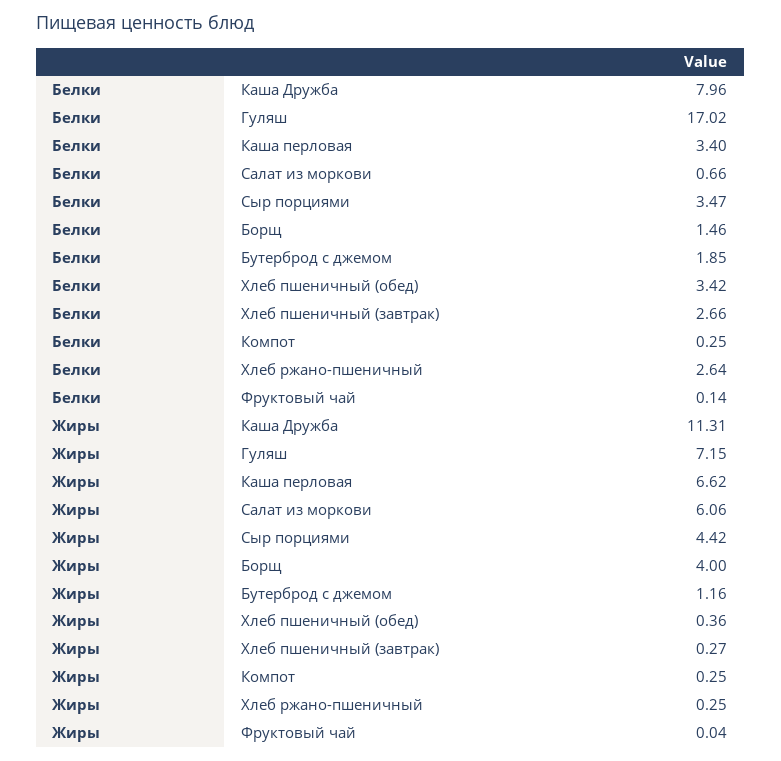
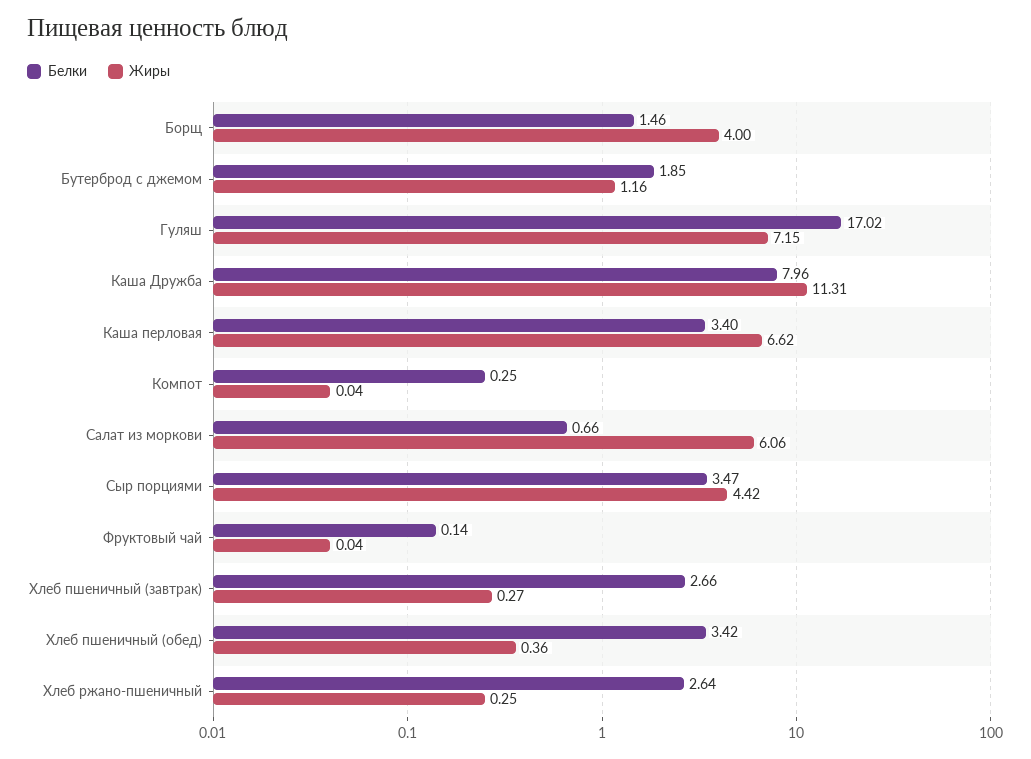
  {
    "Белки": {
      "Каша Дружба": 7.96,
      "Гуляш": 17.02,
      "Каша перловая": 3.4,
      "Салат из моркови": 0.66,
      "Сыр порциями": 3.47,
      "Борщ": 1.46,
      "Бутерброд с джемом": 1.85,
      "Хлеб пшеничный (обед)": 3.42,
      "Хлеб пшеничный (завтрак)": 2.66,
      "Компот": 0.25,
      "Хлеб ржано-пшеничный": 2.64,
      "Фруктовый чай": 0.14
    },
    "Жиры": {
      "Каша Дружба": 11.31,
      "Гуляш": 7.15,
      "Каша перловая": 6.62,
      "Салат из моркови": 6.06,
      "Сыр порциями": 4.42,
      "Борщ": 4,
      "Бутерброд с джемом": 1.16,
      "Хлеб пшеничный (обед)": 0.36,
      "Хлеб пшеничный (завтрак)": 0.27,
-     "Компот": 0.25,
+     "Компот": 0.04,
      "Хлеб ржано-пшеничный": 0.25,
      "Фруктовый чай": 0.04
    }
  }

